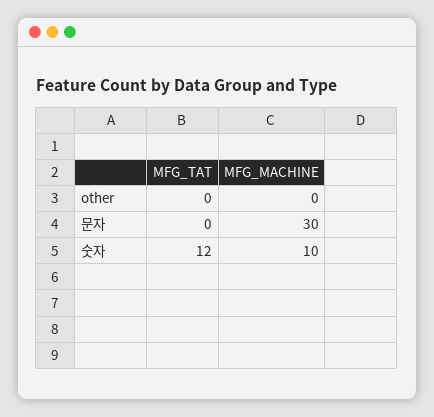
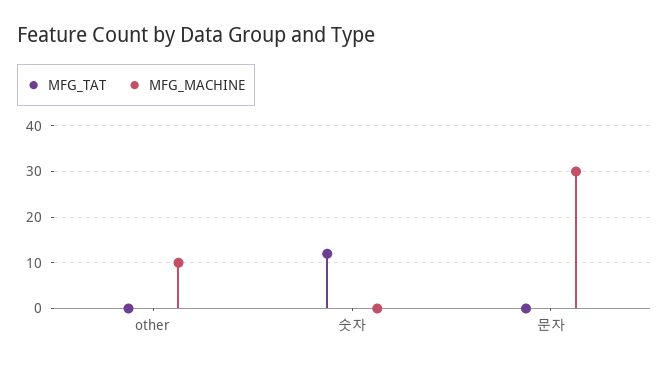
  {
    "MFG_TAT": {
      "other": 0,
      "문자": 0,
      "숫자": 12
    },
    "MFG_MACHINE": {
-     "other": 0,
+     "other": 10,
      "문자": 30,
-     "숫자": 10
+     "숫자": 0
    }
  }

